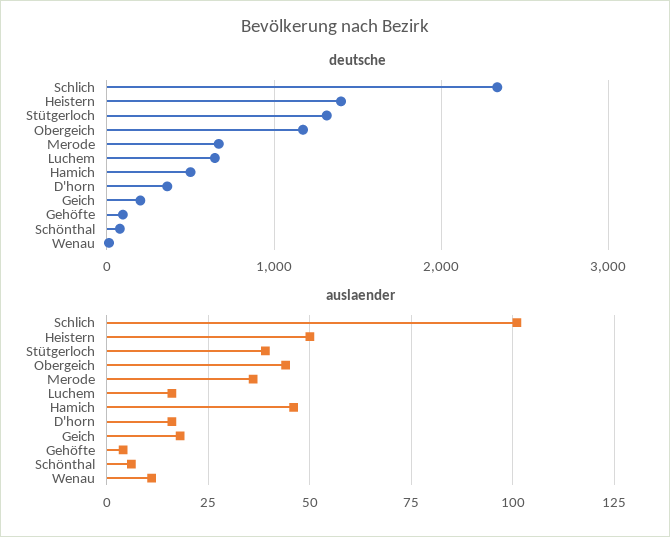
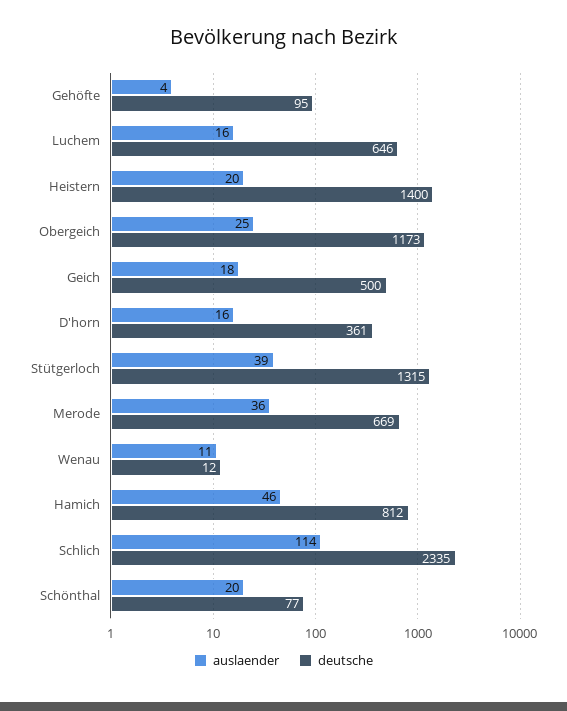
  {
    "deutsche": {
      "Schlich": 2335,
      "Heistern": 1400,
      "Stütgerloch": 1315,
      "Obergeich": 1173,
      "Merode": 669,
      "Luchem": 646,
-     "Hamich": 500,
+     "Hamich": 812,
      "D'horn": 361,
-     "Geich": 200,
+     "Geich": 500,
      "Gehöfte": 95,
      "Schönthal": 77,
      "Wenau": 12
    },
    "auslaender": {
-     "Schlich": 100,
+     "Schlich": 114,
-     "Heistern": 50,
+     "Heistern": 20,
      "Stütgerloch": 39,
-     "Obergeich": 45,
+     "Obergeich": 25,
      "Merode": 36,
      "Luchem": 16,
      "Hamich": 46,
      "D'horn": 16,
      "Geich": 18,
      "Gehöfte": 4,
-     "Schönthal": 5,
+     "Schönthal": 20,
      "Wenau": 11
    }
  }

